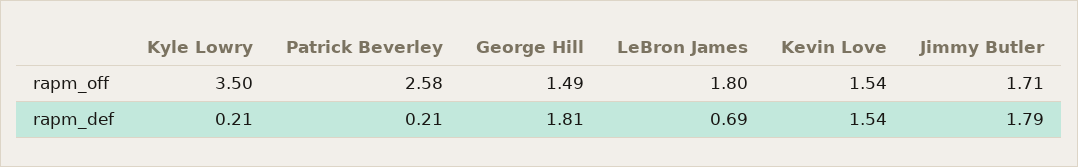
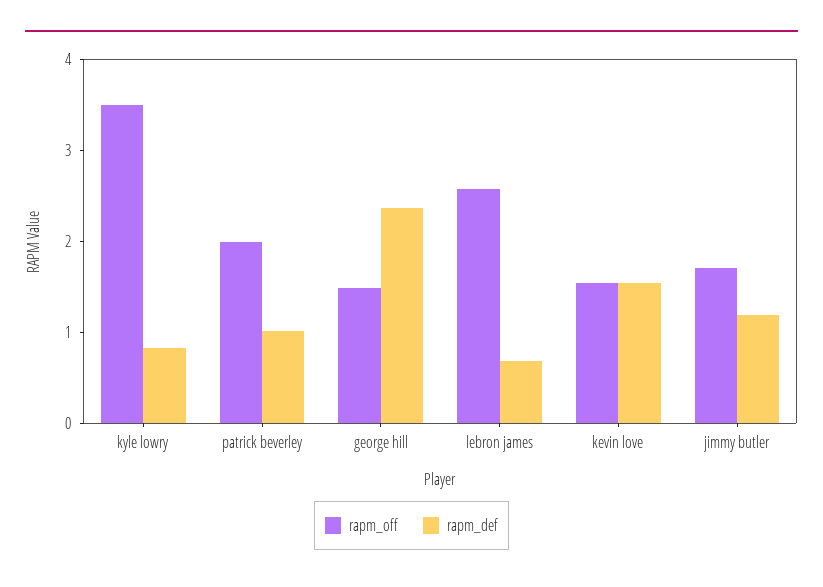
  {
    "rapm_off": {
      "Kyle Lowry": 3.5,
-     "Patrick Beverley": 2.58,
+     "Patrick Beverley": 2,
      "George Hill": 1.49,
-     "LeBron James": 1.8,
+     "LeBron James": 2.6,
      "Kevin Love": 1.54,
      "Jimmy Butler": 1.71
    },
    "rapm_def": {
-     "Kyle Lowry": 0.21,
+     "Kyle Lowry": 0.8,
-     "Patrick Beverley": 0.21,
+     "Patrick Beverley": 1,
-     "George Hill": 1.81,
+     "George Hill": 2.4,
      "LeBron James": 0.69,
      "Kevin Love": 1.54,
-     "Jimmy Butler": 1.79
+     "Jimmy Butler": 1.2
    }
  }

